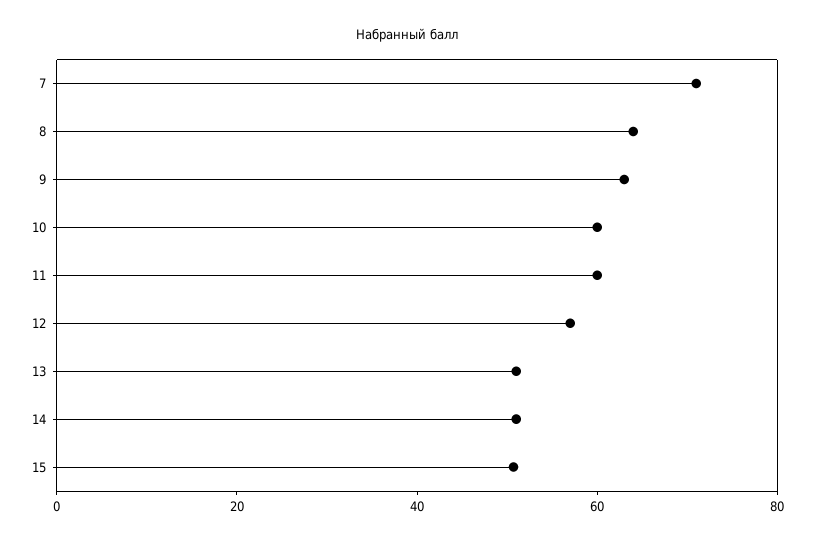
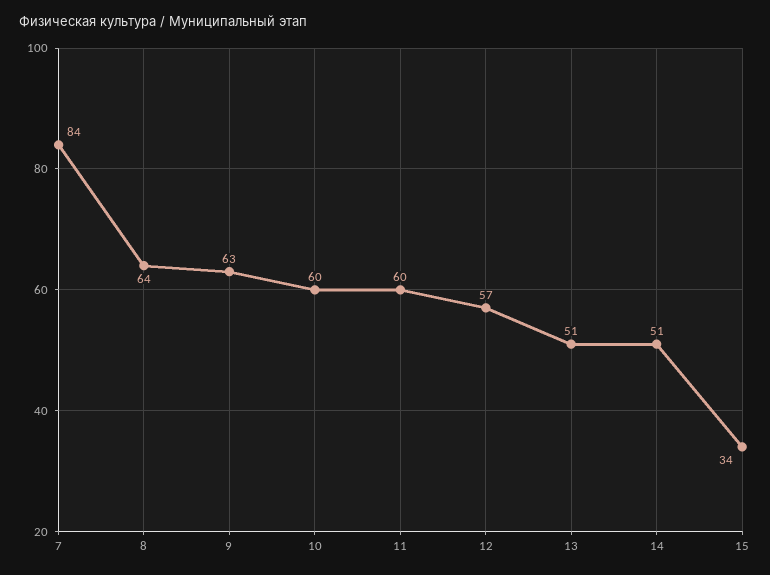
  {
-   "7": 70,
+   "7": 84,
    "8": 64,
    "9": 63,
    "10": 60,
    "11": 60,
    "12": 57,
    "13": 51,
    "14": 51,
-   "15": 50
+   "15": 34
  }

